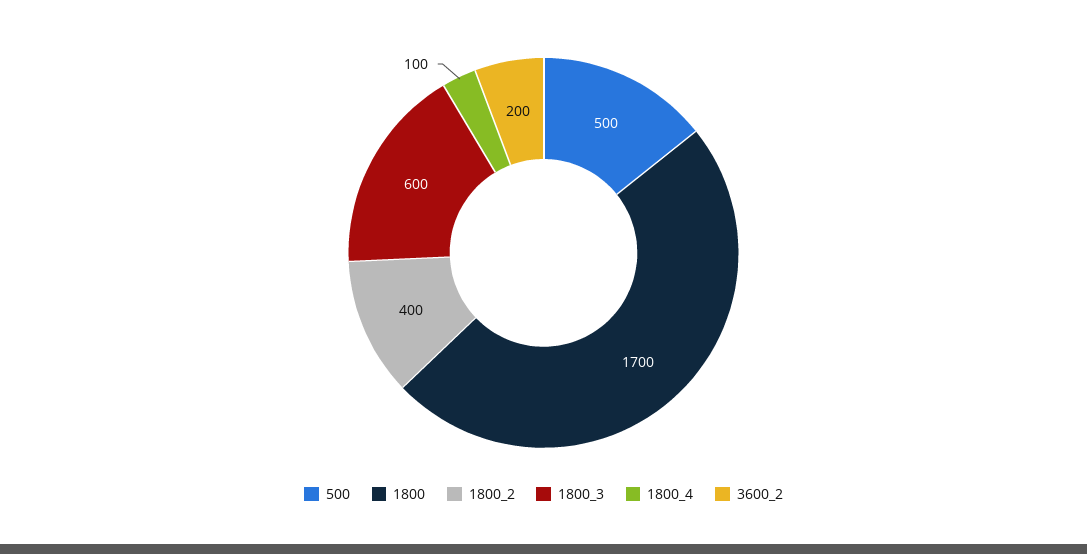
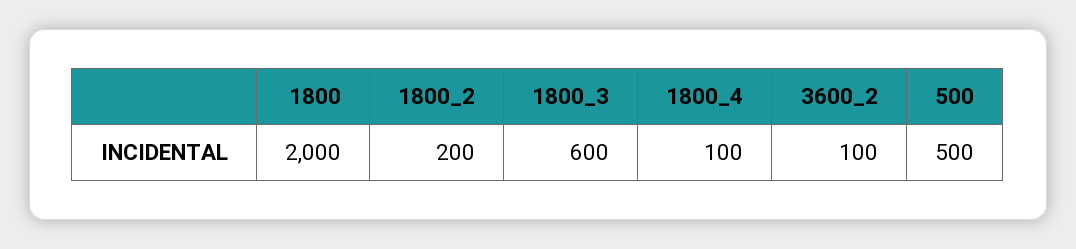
  {
    "500": 500,
-   "1800": 1700,
+   "1800": 2000,
-   "1800_2": 400,
+   "1800_2": 200,
    "1800_3": 600,
    "1800_4": 100,
-   "3600_2": 200
+   "3600_2": 100
  }

